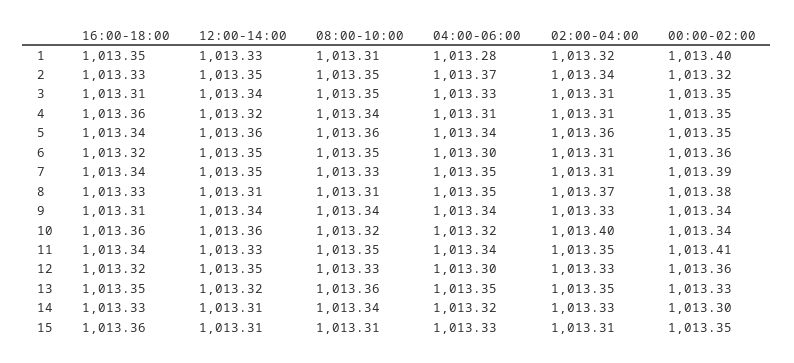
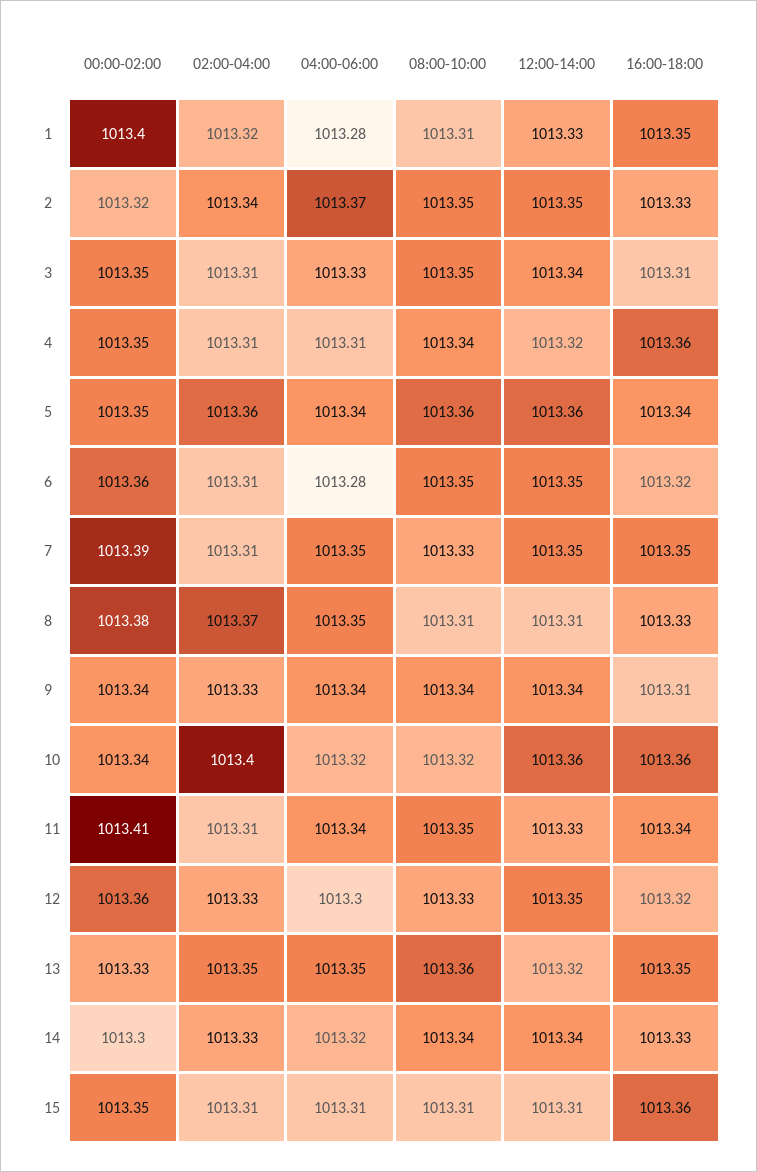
  {
    "16:00-18:00": {
      "1": 1013.35,
      "2": 1013.33,
      "3": 1013.31,
      "4": 1013.36,
      "5": 1013.34,
      "6": 1013.32,
-     "7": 1013.34,
+     "7": 1013.35,
      "8": 1013.33,
      "9": 1013.31,
      "10": 1013.36,
      "11": 1013.34,
      "12": 1013.32,
      "13": 1013.35,
      "14": 1013.33,
      "15": 1013.36
    },
    "12:00-14:00": {
      "1": 1013.33,
      "2": 1013.35,
      "3": 1013.34,
      "4": 1013.32,
      "5": 1013.36,
      "6": 1013.35,
      "7": 1013.35,
      "8": 1013.31,
      "9": 1013.34,
      "10": 1013.36,
      "11": 1013.33,
      "12": 1013.35,
      "13": 1013.32,
-     "14": 1013.31,
+     "14": 1013.34,
      "15": 1013.31
    },
    "08:00-10:00": {
      "1": 1013.31,
      "2": 1013.35,
      "3": 1013.35,
      "4": 1013.34,
      "5": 1013.36,
      "6": 1013.35,
      "7": 1013.33,
      "8": 1013.31,
      "9": 1013.34,
      "10": 1013.32,
      "11": 1013.35,
      "12": 1013.33,
      "13": 1013.36,
      "14": 1013.34,
      "15": 1013.31
    },
    "04:00-06:00": {
      "1": 1013.28,
      "2": 1013.37,
      "3": 1013.33,
      "4": 1013.31,
      "5": 1013.34,
-     "6": 1013.3,
+     "6": 1013.28,
      "7": 1013.35,
      "8": 1013.35,
      "9": 1013.34,
      "10": 1013.32,
      "11": 1013.34,
      "12": 1013.3,
      "13": 1013.35,
      "14": 1013.32,
-     "15": 1013.33
+     "15": 1013.31
    },
    "02:00-04:00": {
      "1": 1013.32,
      "2": 1013.34,
      "3": 1013.31,
      "4": 1013.31,
      "5": 1013.36,
      "6": 1013.31,
      "7": 1013.31,
      "8": 1013.37,
      "9": 1013.33,
      "10": 1013.4,
-     "11": 1013.35,
+     "11": 1013.31,
      "12": 1013.33,
      "13": 1013.35,
      "14": 1013.33,
      "15": 1013.31
    },
    "00:00-02:00": {
      "1": 1013.4,
      "2": 1013.32,
      "3": 1013.35,
      "4": 1013.35,
      "5": 1013.35,
      "6": 1013.36,
      "7": 1013.39,
      "8": 1013.38,
      "9": 1013.34,
      "10": 1013.34,
      "11": 1013.41,
      "12": 1013.36,
      "13": 1013.33,
      "14": 1013.3,
      "15": 1013.35
    }
  }

